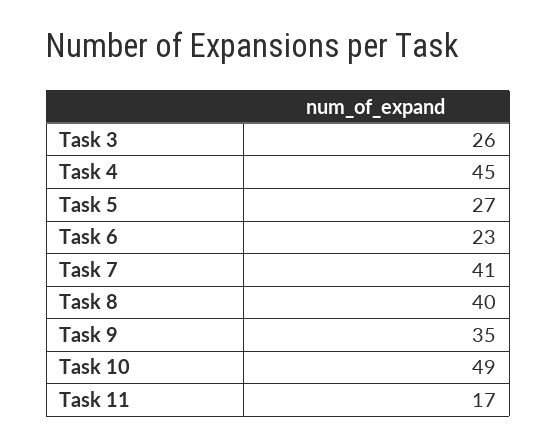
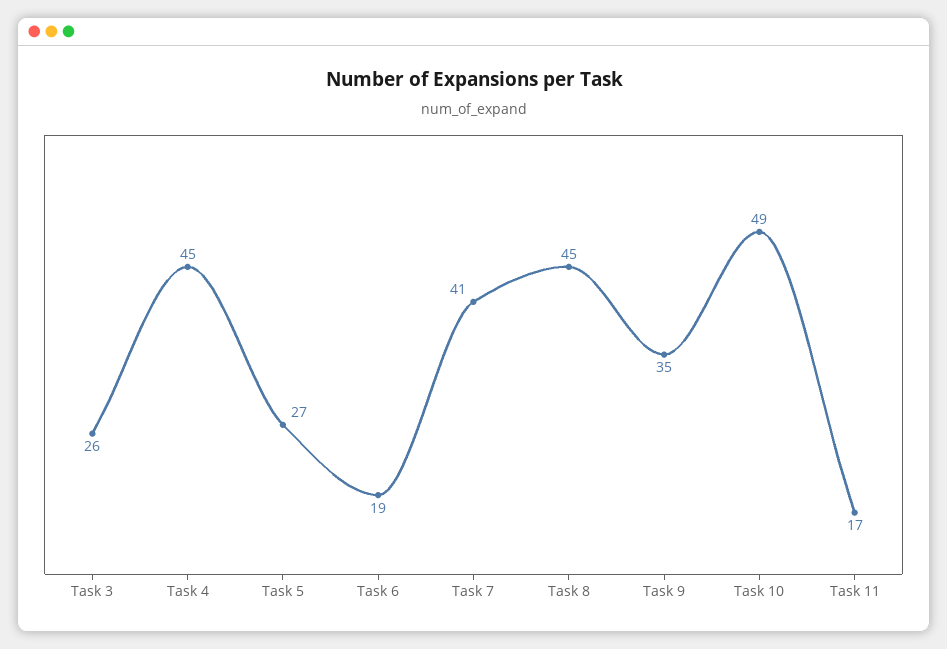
  {
    "Task 3": 26,
    "Task 4": 45,
    "Task 5": 27,
-   "Task 6": 23,
+   "Task 6": 19,
    "Task 7": 41,
-   "Task 8": 40,
+   "Task 8": 45,
    "Task 9": 35,
    "Task 10": 49,
    "Task 11": 17
  }

